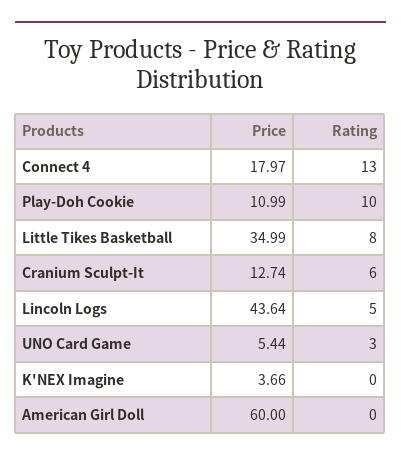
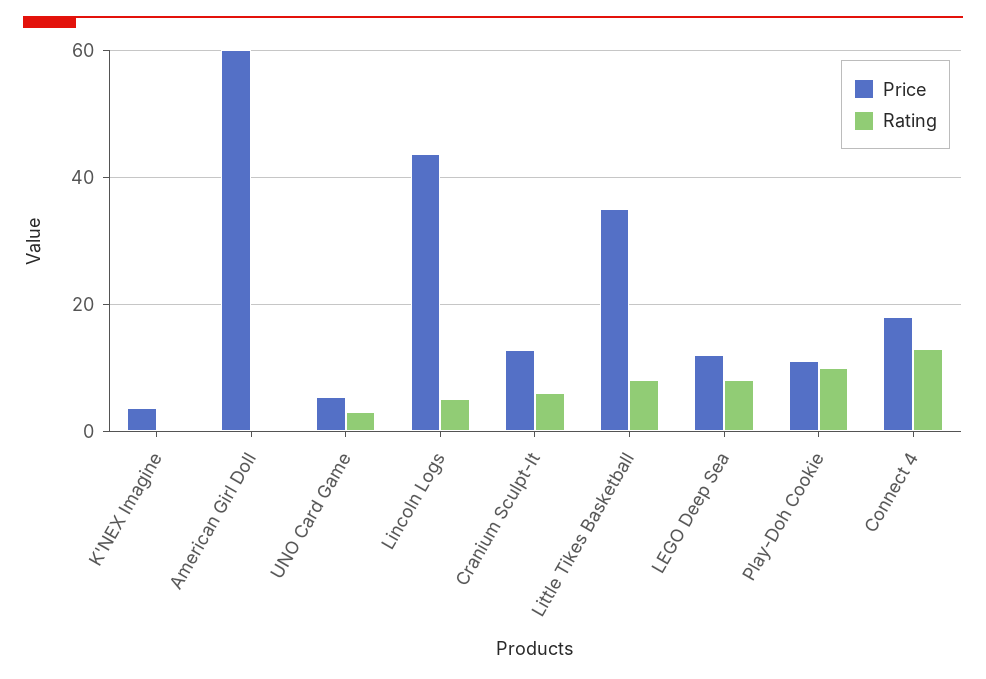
  {
    "Price": {
      "Connect 4": 17.97,
      "Play-Doh Cookie": 10.99,
      "Little Tikes Basketball": 34.99,
      "Cranium Sculpt-It": 12.74,
      "Lincoln Logs": 43.64,
      "UNO Card Game": 5.44,
      "K'NEX Imagine": 3.66,
-     "American Girl Doll": 60
+     "American Girl Doll": 60,
+     "LEGO Deep Sea": 12
    },
    "Rating": {
      "Connect 4": 13,
      "Play-Doh Cookie": 10,
      "Little Tikes Basketball": 8,
      "Cranium Sculpt-It": 6,
      "Lincoln Logs": 5,
      "UNO Card Game": 3,
      "K'NEX Imagine": 0,
-     "American Girl Doll": 0
+     "American Girl Doll": 0,
+     "LEGO Deep Sea": 8
    }
  }

